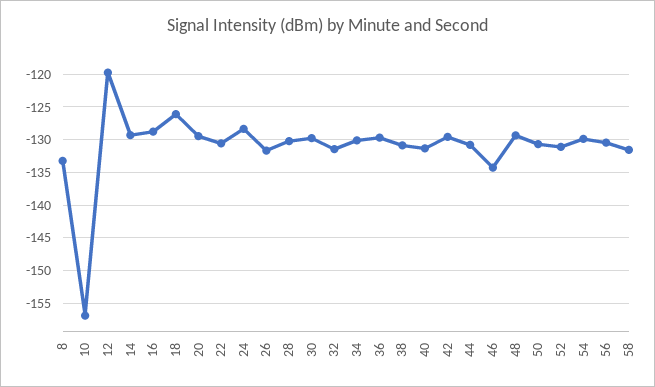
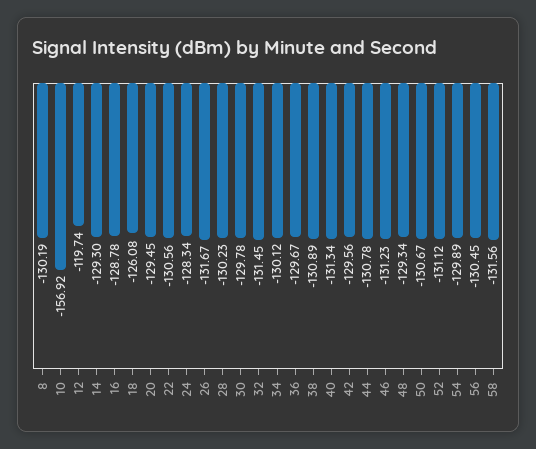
  {
-   "8": -133,
+   "8": -130.19,
    "10": -156.92,
    "12": -119.74,
    "14": -129.3,
    "16": -128.78,
    "18": -126.08,
    "20": -129.45,
    "22": -130.56,
    "24": -128.34,
    "26": -131.67,
    "28": -130.23,
    "30": -129.78,
    "32": -131.45,
    "34": -130.12,
    "36": -129.67,
    "38": -130.89,
    "40": -131.34,
    "42": -129.56,
    "44": -130.78,
-   "46": -134,
+   "46": -131.23,
    "48": -129.34,
    "50": -130.67,
    "52": -131.12,
    "54": -129.89,
    "56": -130.45,
    "58": -131.56
  }

